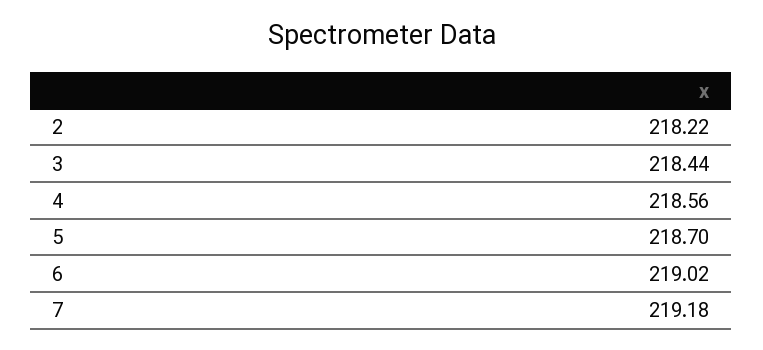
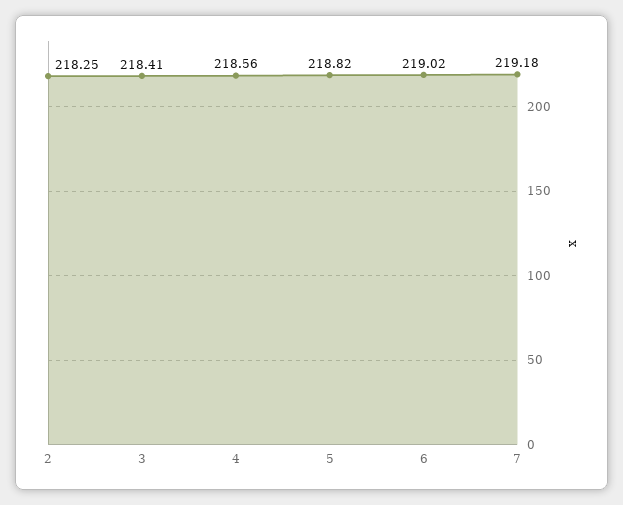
  {
-   "2": 218.22,
+   "2": 218.25,
-   "3": 218.44,
+   "3": 218.41,
    "4": 218.56,
-   "5": 218.7,
+   "5": 218.82,
    "6": 219.02,
    "7": 219.18
  }

